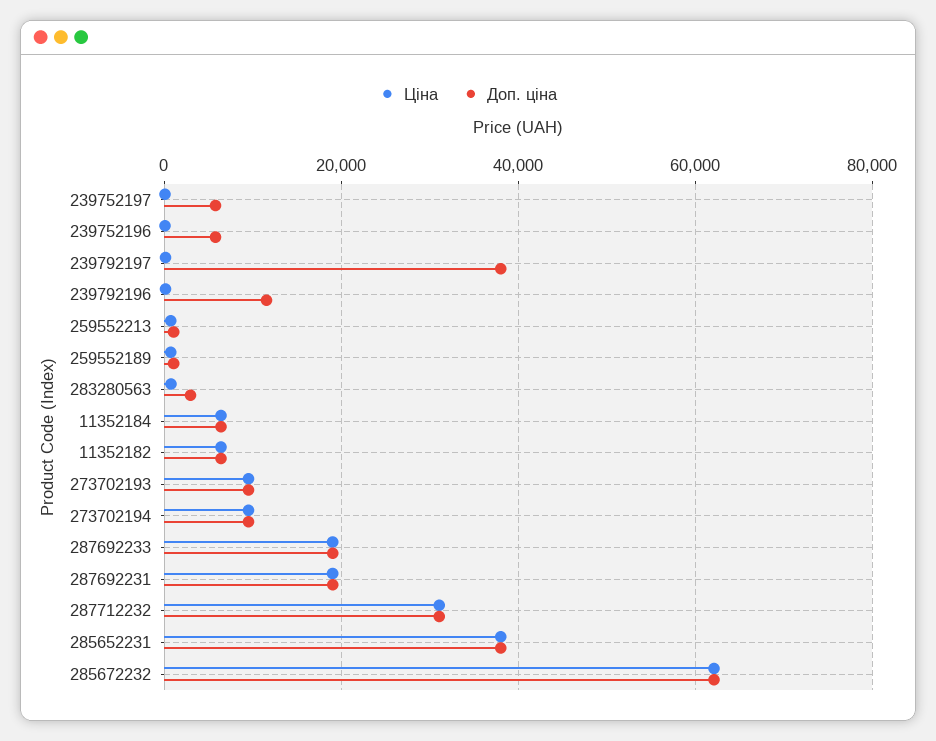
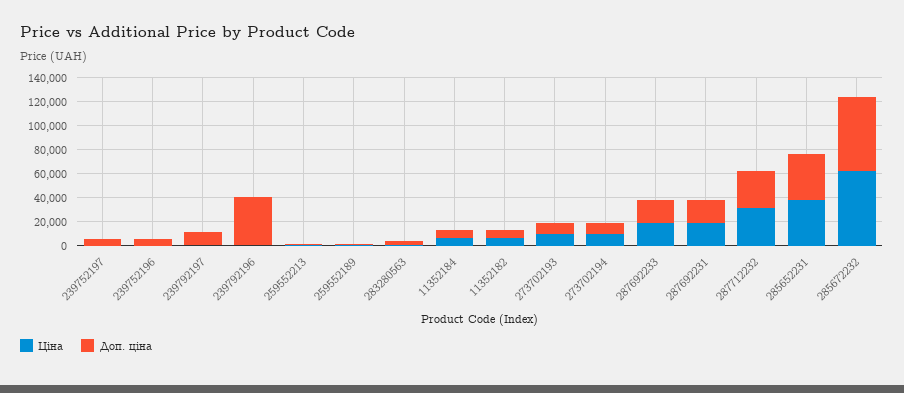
  {
    "Ціна": {
      "239752197": 0,
      "239752196": 0,
      "239792197": 0,
      "239792196": 0,
      "259552213": 0,
      "259552189": 0,
      "283280563": 0,
      "11352184": 6000,
      "11352182": 6000,
      "273702193": 10000,
      "273702194": 10000,
      "287692233": 20000,
      "287692231": 20000,
      "287712232": 32000,
      "285652231": 38000,
      "285672232": 62000
    },
    "Доп. ціна": {
      "239752197": 6000,
      "239752196": 6000,
-     "239792197": 38000,
+     "239792197": 10000,
-     "239792196": 12000,
+     "239792196": 40000,
      "259552213": 2000,
      "259552189": 2000,
      "283280563": 2000,
      "11352184": 6000,
      "11352182": 6000,
      "273702193": 10000,
      "273702194": 10000,
      "287692233": 20000,
      "287692231": 20000,
      "287712232": 32000,
      "285652231": 38000,
      "285672232": 62000
    }
  }

